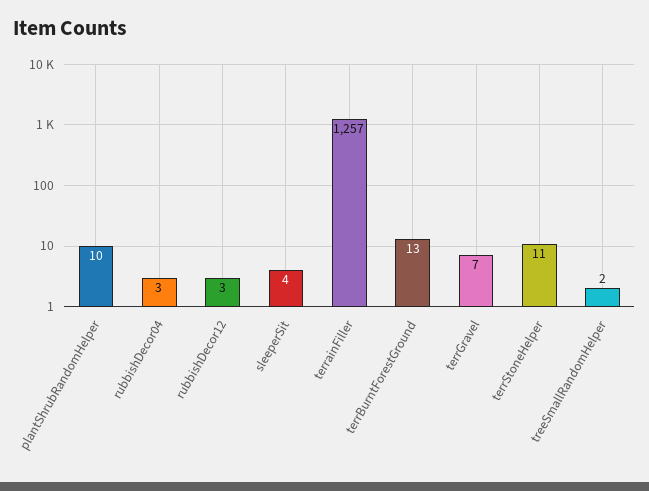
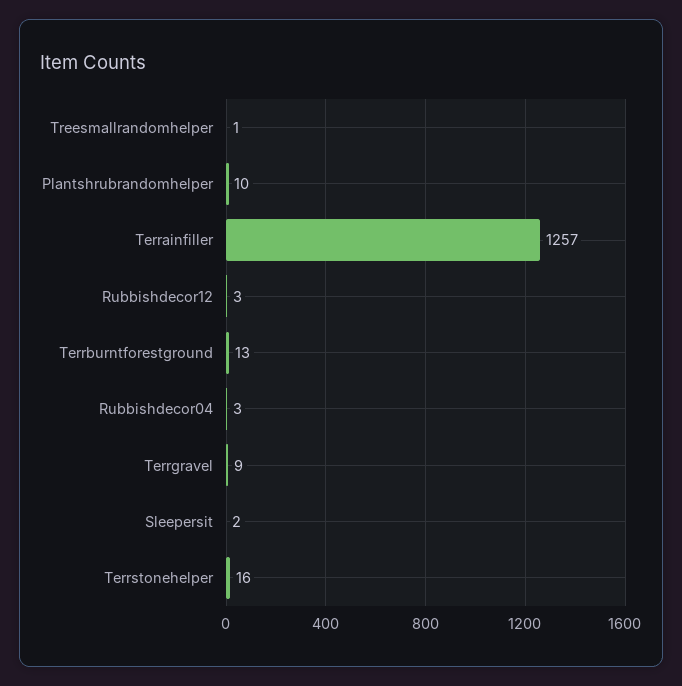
  {
    "plantShrubRandomHelper": 10,
    "rubbishDecor04": 3,
    "rubbishDecor12": 3,
-   "sleeperSit": 4,
+   "sleeperSit": 2,
    "terrainFiller": 1257,
    "terrBurntForestGround": 13,
-   "terrGravel": 7,
+   "terrGravel": 9,
-   "terrStoneHelper": 11,
+   "terrStoneHelper": 16,
-   "treeSmallRandomHelper": 2
+   "treeSmallRandomHelper": 1
  }

